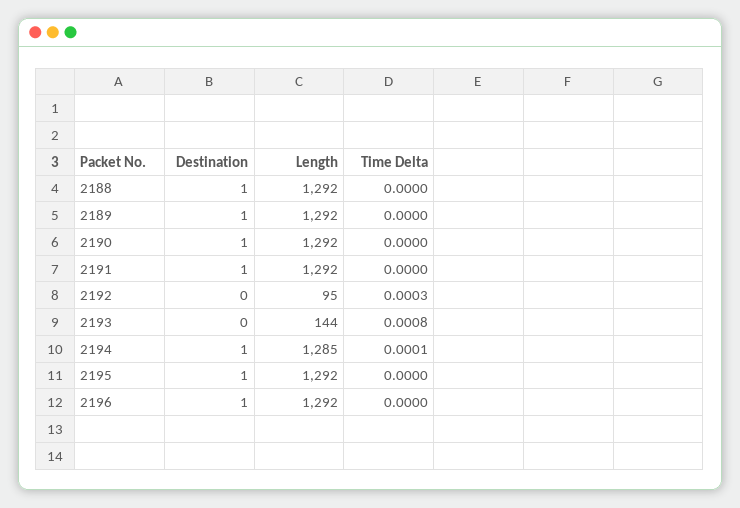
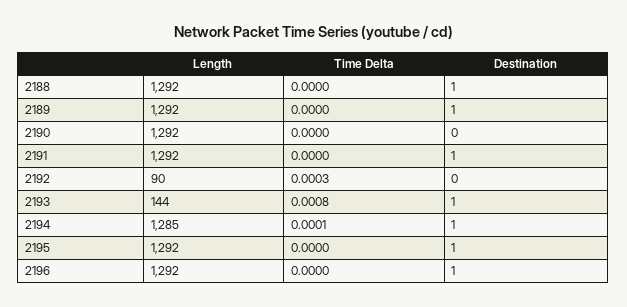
  {
    "Destination": {
      "2188": 1,
      "2189": 1,
-     "2190": 1,
+     "2190": 0,
      "2191": 1,
      "2192": 0,
-     "2193": 0,
+     "2193": 1,
      "2194": 1,
      "2195": 1,
      "2196": 1
    },
    "Length": {
      "2188": 1292,
      "2189": 1292,
      "2190": 1292,
      "2191": 1292,
-     "2192": 95,
+     "2192": 90,
      "2193": 144,
      "2194": 1285,
      "2195": 1292,
      "2196": 1292
    },
    "Time Delta": {
      "2188": 0,
      "2189": 0,
      "2190": 0,
      "2191": 0,
      "2192": 0.0003,
      "2193": 0.0008,
      "2194": 0.0001,
      "2195": 0,
      "2196": 0
    }
  }

